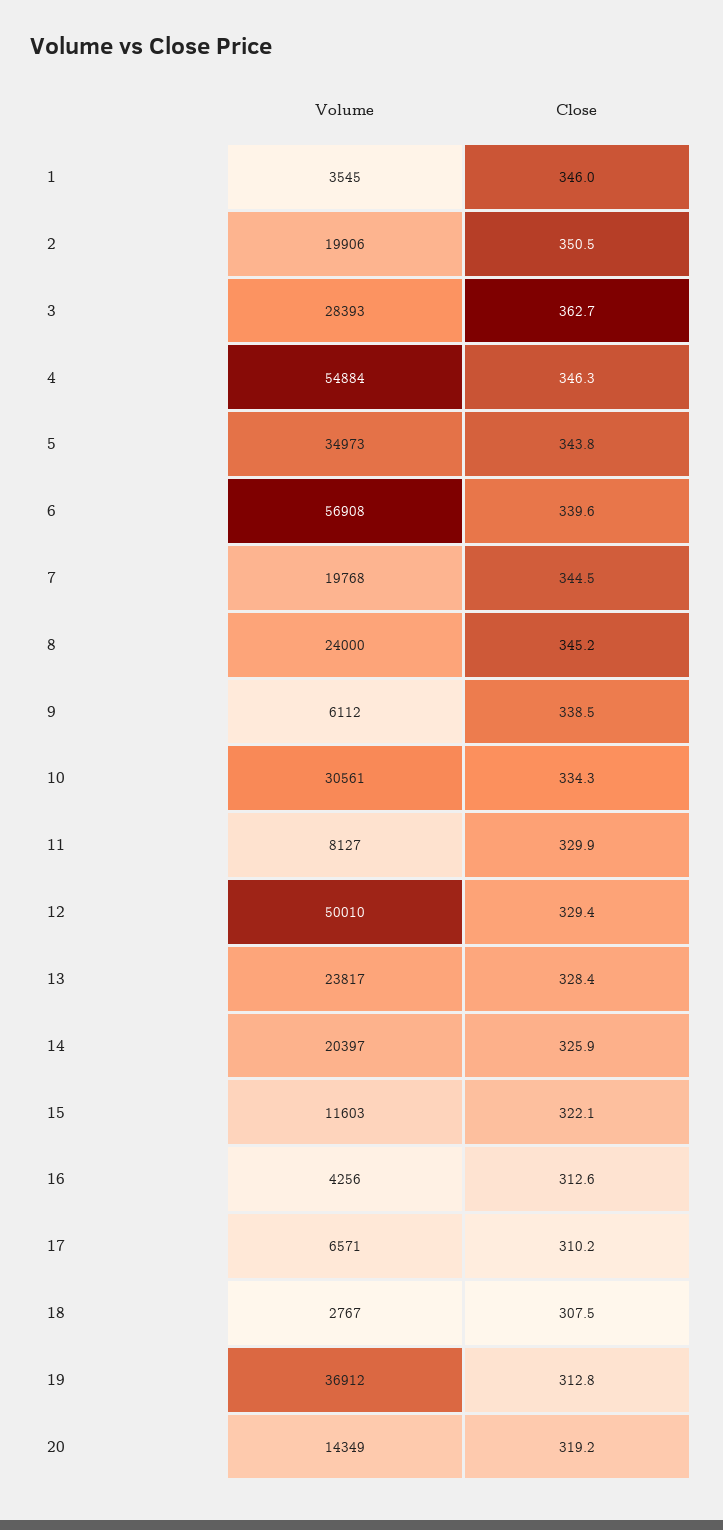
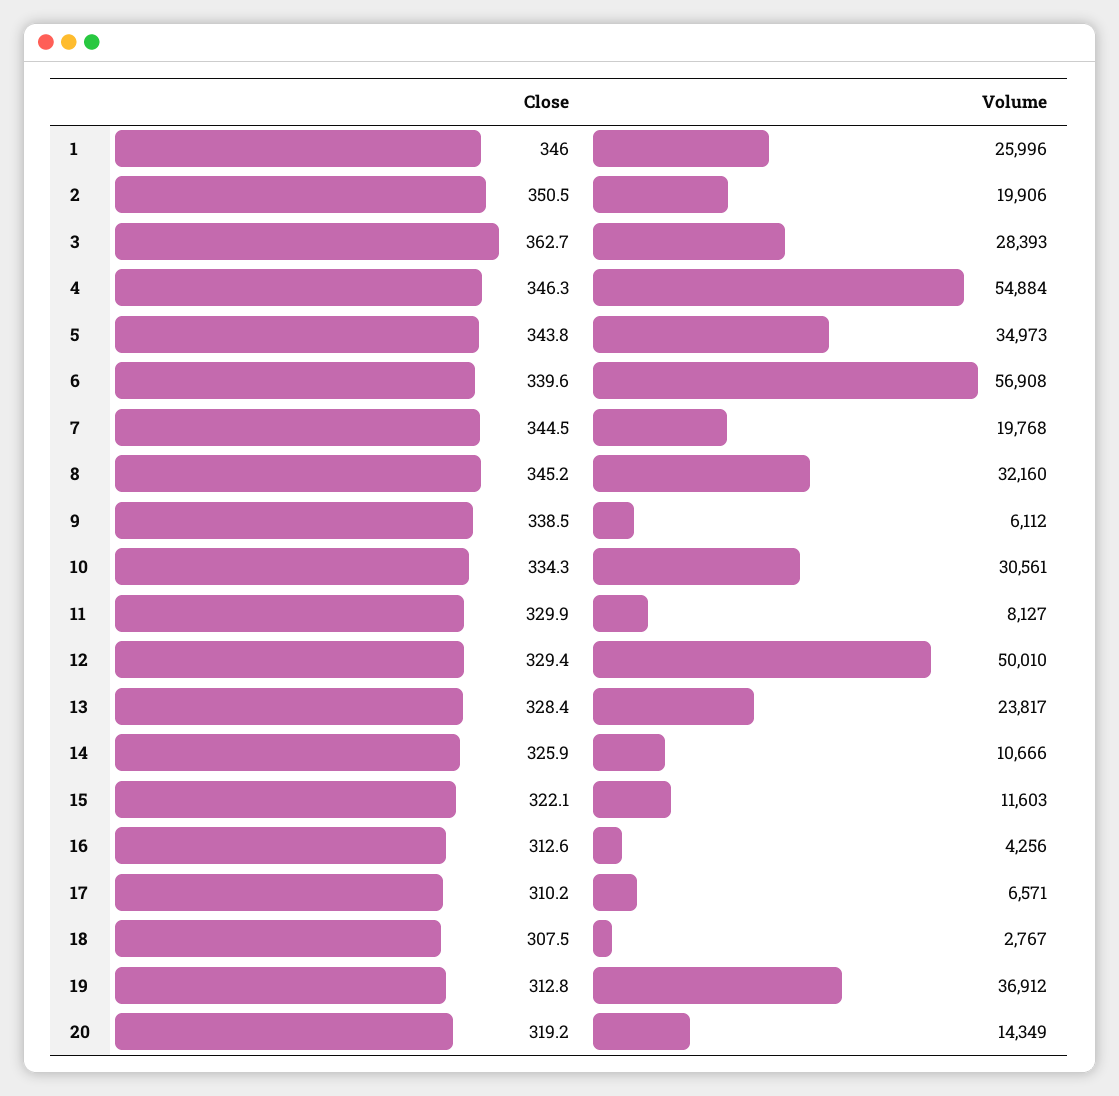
  {
    "Volume": {
-     "1": 3545,
+     "1": 25996,
      "2": 19906,
      "3": 28393,
      "4": 54884,
      "5": 34973,
      "6": 56908,
      "7": 19768,
-     "8": 24000,
+     "8": 32160,
      "9": 6112,
      "10": 30561,
      "11": 8127,
      "12": 50010,
      "13": 23817,
-     "14": 20397,
+     "14": 10666,
      "15": 11603,
      "16": 4256,
      "17": 6571,
      "18": 2767,
      "19": 36912,
      "20": 14349
    },
    "Close": {
      "1": 346,
      "2": 350.5,
      "3": 362.7,
      "4": 346.3,
      "5": 343.8,
      "6": 339.6,
      "7": 344.5,
      "8": 345.2,
      "9": 338.5,
      "10": 334.3,
      "11": 329.9,
      "12": 329.4,
      "13": 328.4,
      "14": 325.9,
      "15": 322.1,
      "16": 312.6,
      "17": 310.2,
      "18": 307.5,
      "19": 312.8,
      "20": 319.2
    }
  }

